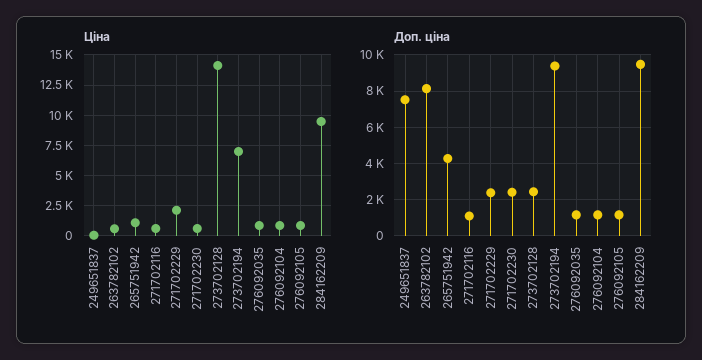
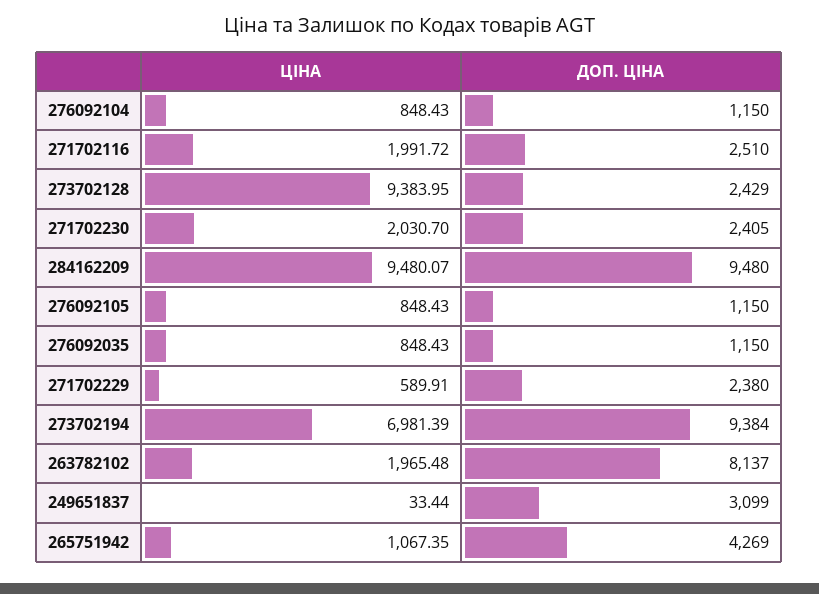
  {
    "Ціна": {
      "249651837": 33.44,
-     "263782102": 500,
+     "263782102": 1965.48,
      "265751942": 1067.35,
-     "271702116": 500,
+     "271702116": 1991.72,
-     "271702229": 2000,
+     "271702229": 589.91,
-     "271702230": 500,
+     "271702230": 2030.7,
-     "273702128": 14000,
+     "273702128": 9383.95,
      "273702194": 6981.39,
      "276092035": 848.43,
      "276092104": 848.43,
      "276092105": 848.43,
      "284162209": 9480.07
    },
    "Доп. ціна": {
-     "249651837": 7500,
+     "249651837": 3099,
      "263782102": 8137,
      "265751942": 4269,
-     "271702116": 1000,
+     "271702116": 2510,
      "271702229": 2380,
      "271702230": 2405,
      "273702128": 2429,
      "273702194": 9384,
      "276092035": 1150,
      "276092104": 1150,
      "276092105": 1150,
      "284162209": 9480
    }
  }

